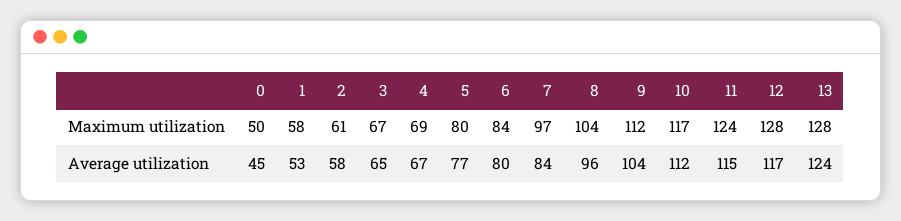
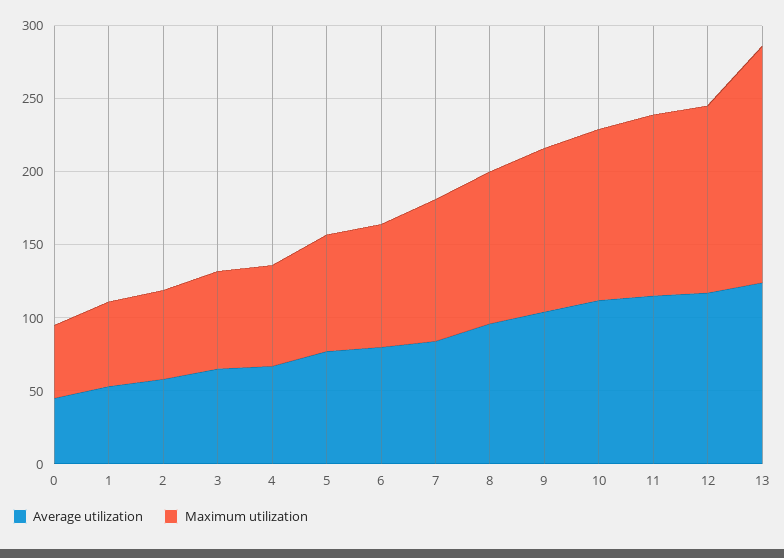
  {
    "Maximum utilization": {
      "0": 50,
      "1": 58,
      "2": 61,
      "3": 67,
      "4": 69,
      "5": 80,
      "6": 84,
      "7": 97,
      "8": 104,
      "9": 112,
      "10": 117,
      "11": 124,
      "12": 128,
-     "13": 128
+     "13": 160
    },
    "Average utilization": {
      "0": 45,
      "1": 53,
      "2": 58,
      "3": 65,
      "4": 67,
      "5": 77,
      "6": 80,
      "7": 84,
      "8": 96,
      "9": 104,
      "10": 112,
      "11": 115,
      "12": 117,
      "13": 124
    }
  }

